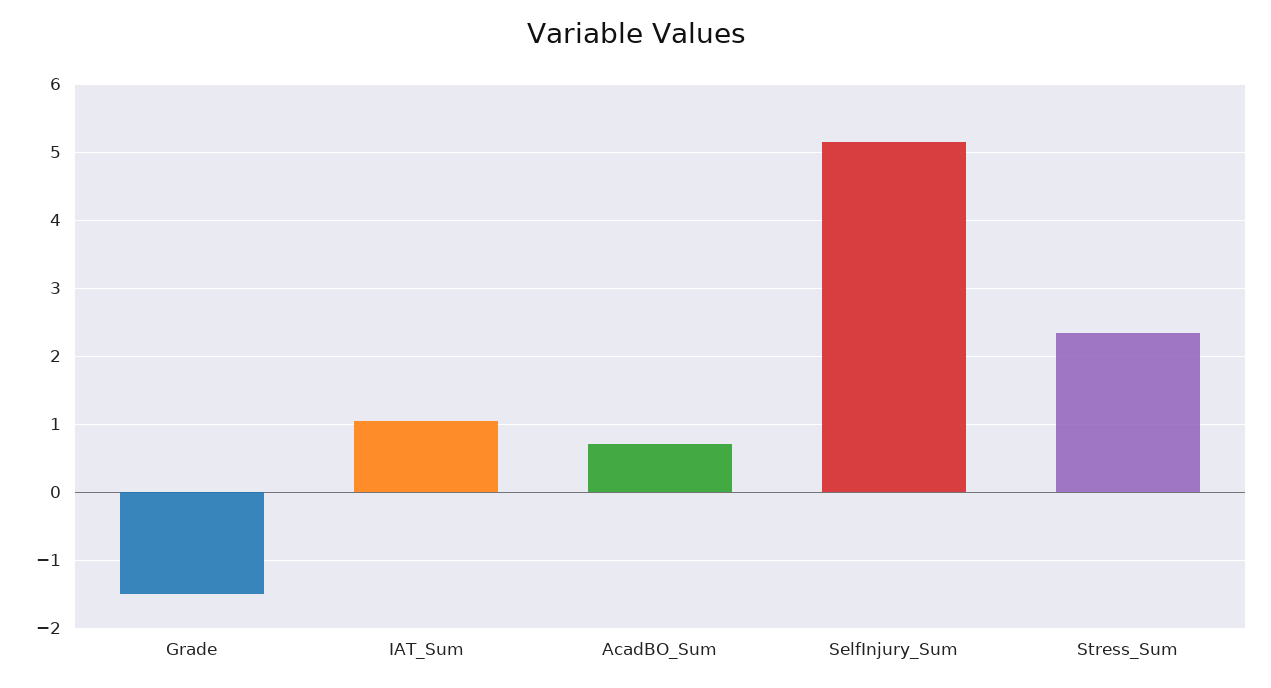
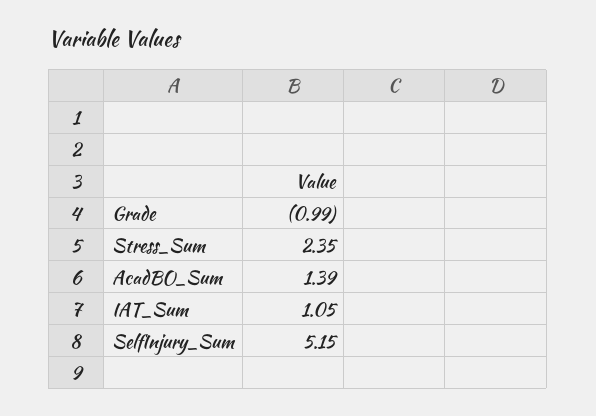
  {
-   "Grade": -1.5,
+   "Grade": -0.99,
    "IAT_Sum": 1.05,
-   "AcadBO_Sum": 0.7,
+   "AcadBO_Sum": 1.39,
    "SelfInjury_Sum": 5.15,
    "Stress_Sum": 2.35
  }

